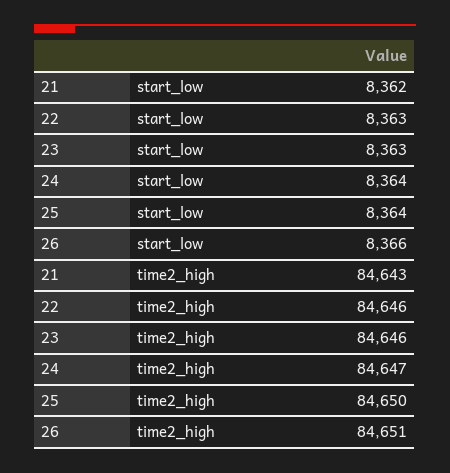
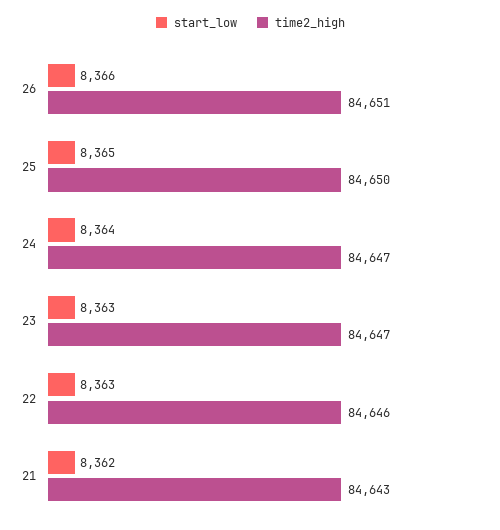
  {
    "start_low": {
      "21": 8362,
      "22": 8363,
      "23": 8363,
      "24": 8364,
-     "25": 8364,
+     "25": 8365,
      "26": 8366
    },
    "time2_high": {
      "21": 84643,
      "22": 84646,
-     "23": 84646,
+     "23": 84647,
      "24": 84647,
      "25": 84650,
      "26": 84651
    }
  }

